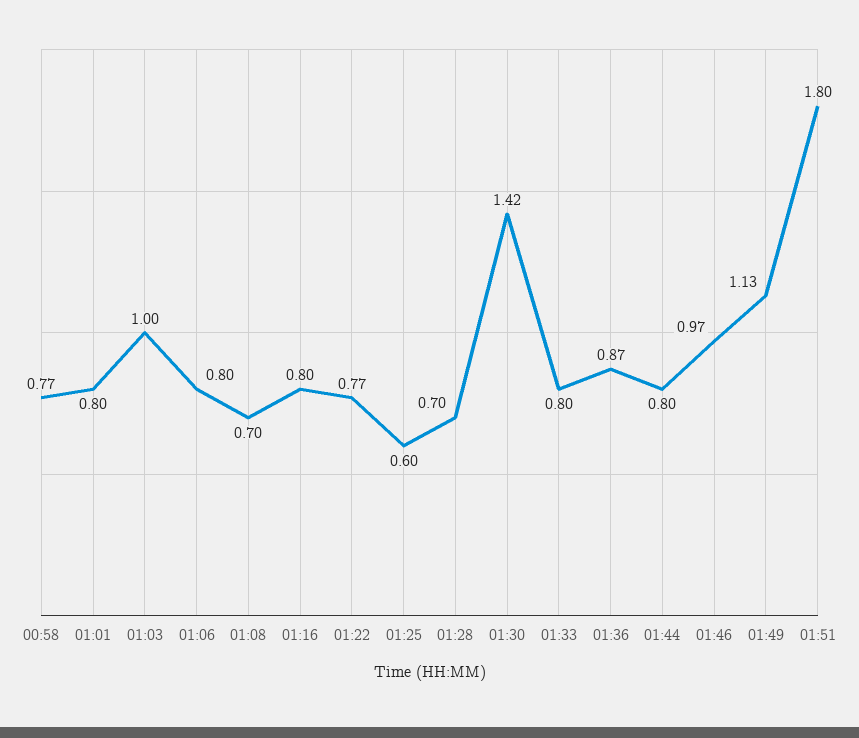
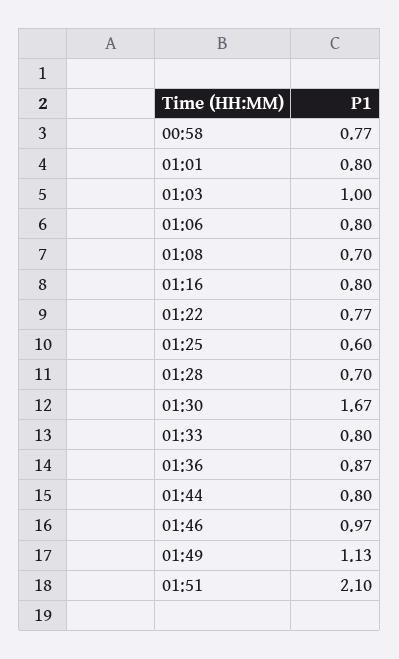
  {
    "00:58": 0.77,
    "01:01": 0.8,
    "01:03": 1,
    "01:06": 0.8,
    "01:08": 0.7,
    "01:16": 0.8,
    "01:22": 0.77,
    "01:25": 0.6,
    "01:28": 0.7,
-   "01:30": 1.42,
+   "01:30": 1.67,
    "01:33": 0.8,
    "01:36": 0.87,
    "01:44": 0.8,
    "01:46": 0.97,
    "01:49": 1.13,
-   "01:51": 1.8
+   "01:51": 2.1
  }

